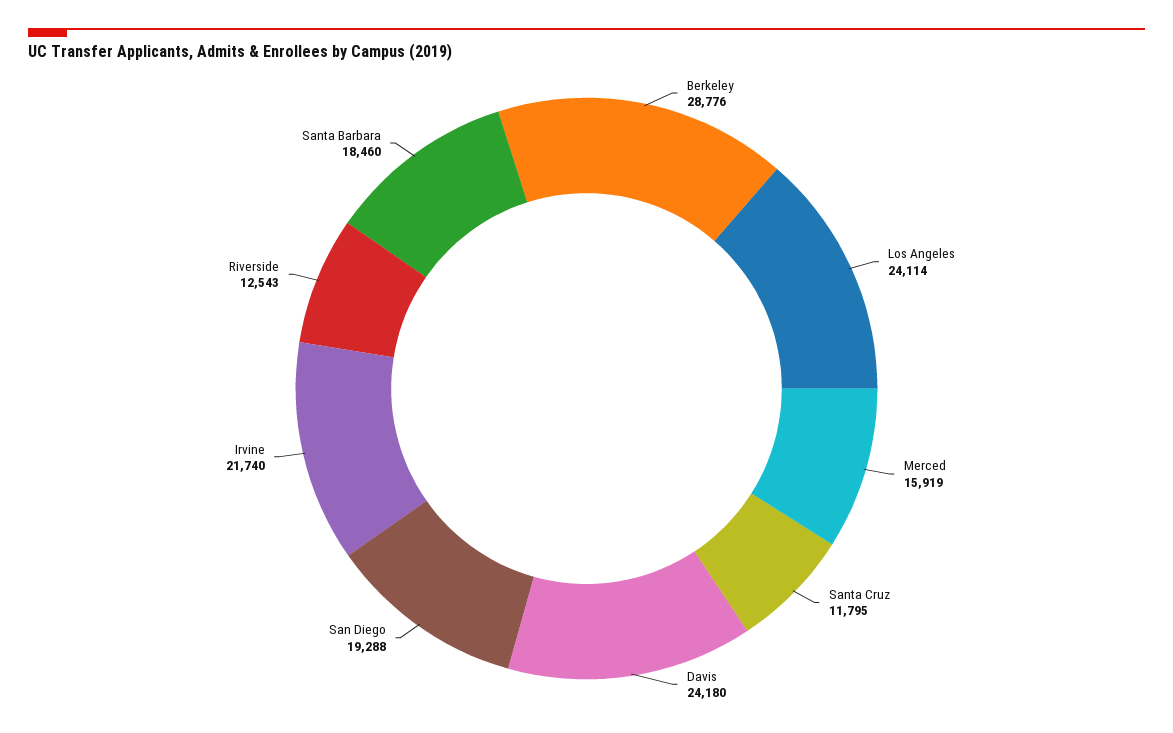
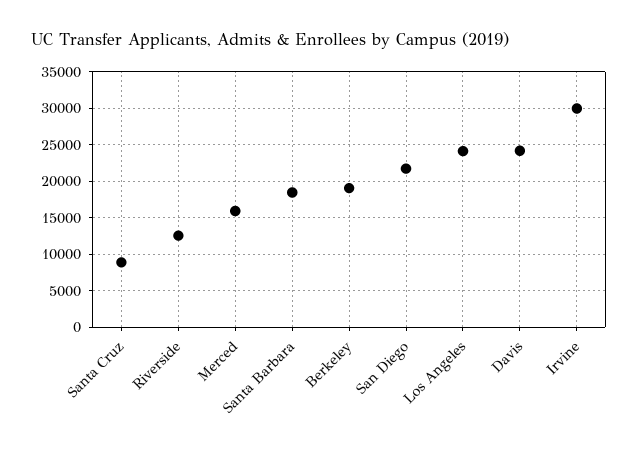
  {
-   "Berkeley": 28776,
+   "Berkeley": 19000,
    "Los Angeles": 24114,
    "Merced": 15919,
-   "Santa Cruz": 11795,
+   "Santa Cruz": 9000,
    "Davis": 24180,
-   "San Diego": 19288,
+   "San Diego": 22000,
-   "Irvine": 21740,
+   "Irvine": 30000,
    "Riverside": 12543,
    "Santa Barbara": 18460
  }

